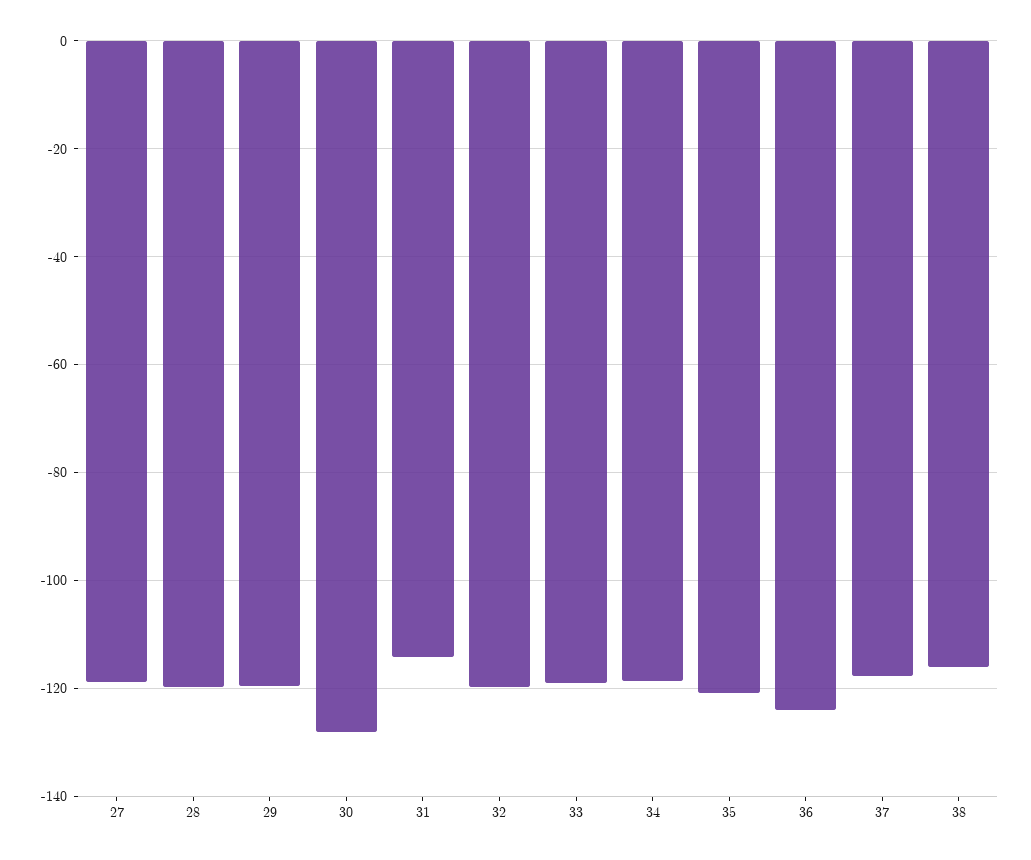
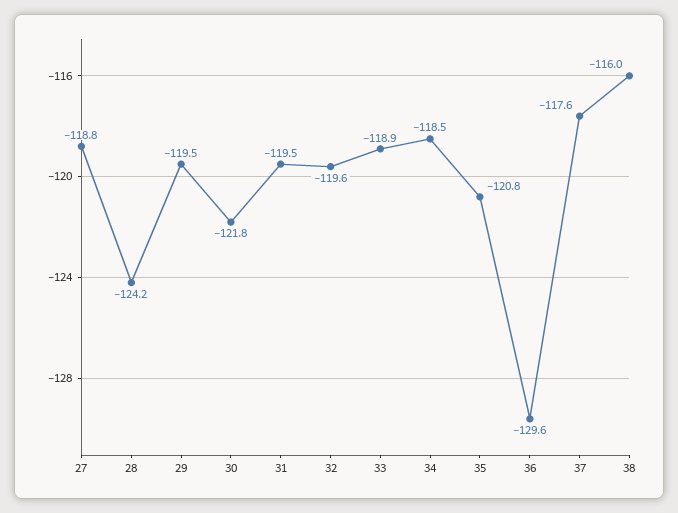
  {
    "27": -118.8,
-   "28": -120,
+   "28": -124.2,
    "29": -119.5,
-   "30": -128,
+   "30": -121.8,
-   "31": -114,
+   "31": -119.5,
    "32": -119.6,
    "33": -118.9,
    "34": -118.5,
    "35": -120.8,
-   "36": -124,
+   "36": -129.6,
    "37": -117.6,
    "38": -116
  }

